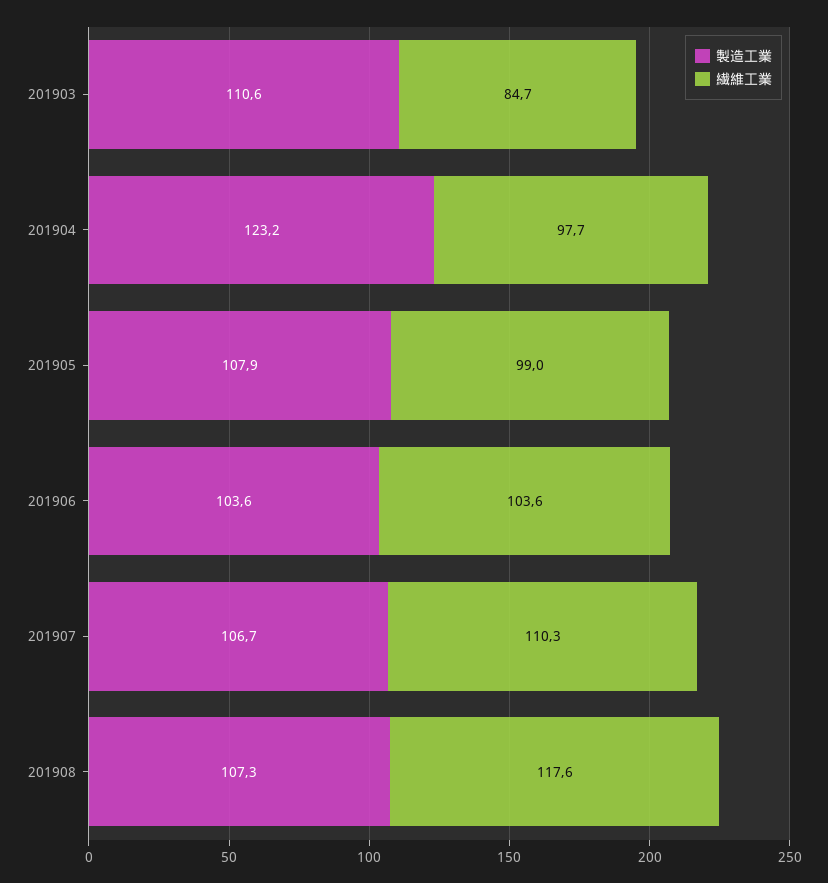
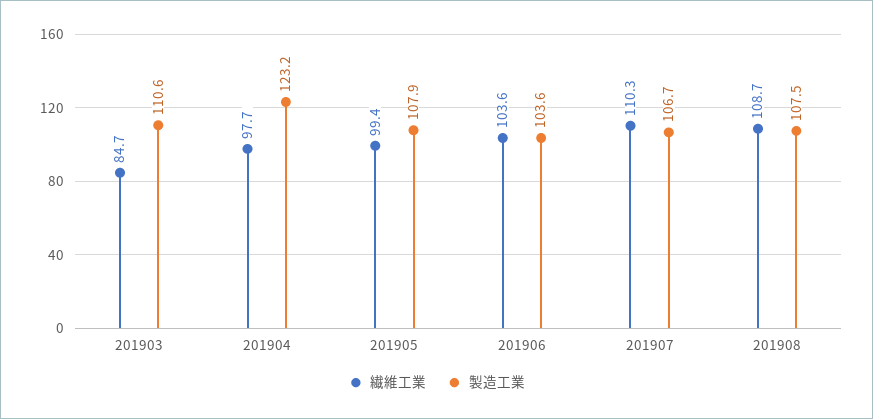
  {
    "製造工業": {
      "201903": 110.6,
      "201904": 123.2,
      "201905": 107.9,
      "201906": 103.6,
      "201907": 106.7,
-     "201908": 107.3
+     "201908": 107.5
    },
    "繊維工業": {
      "201903": 84.7,
      "201904": 97.7,
-     "201905": 99,
+     "201905": 99.4,
      "201906": 103.6,
      "201907": 110.3,
-     "201908": 117.6
+     "201908": 108.7
    }
  }

